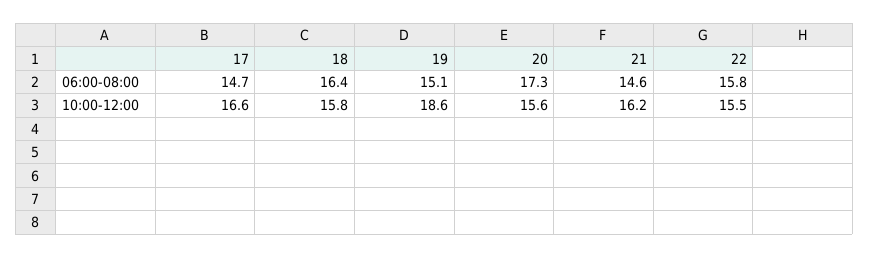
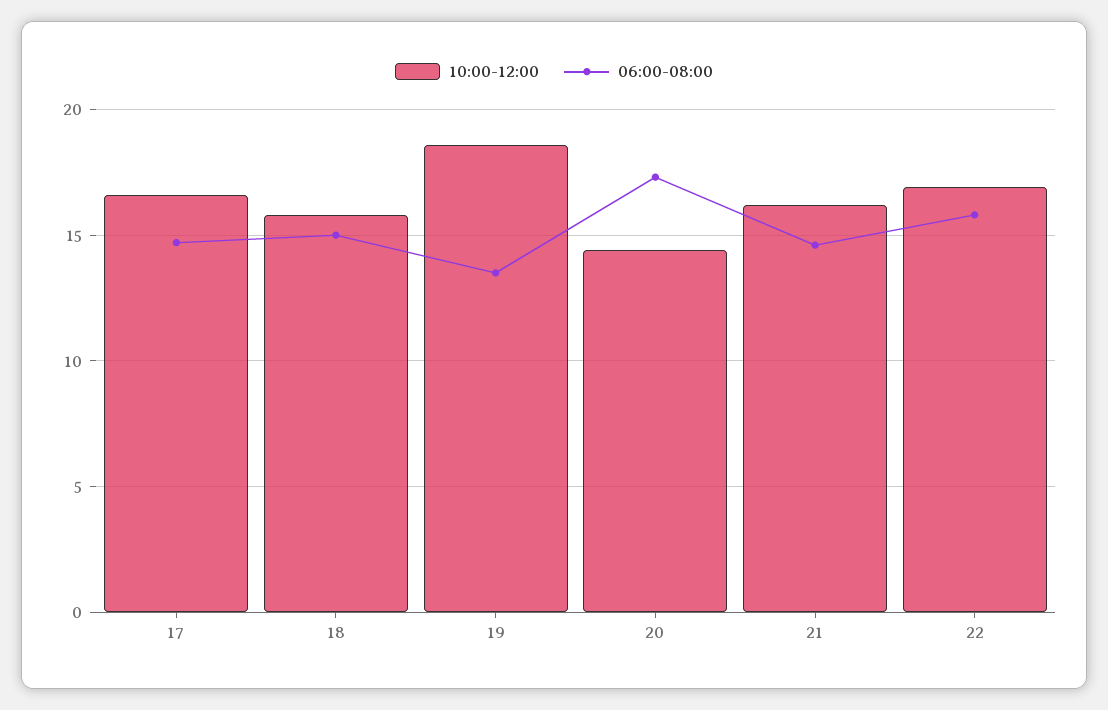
  {
    "06:00-08:00": {
      "17": 14.7,
-     "18": 16.4,
+     "18": 15,
-     "19": 15.1,
+     "19": 13.5,
      "20": 17.3,
      "21": 14.6,
      "22": 15.8
    },
    "10:00-12:00": {
      "17": 16.6,
      "18": 15.8,
      "19": 18.6,
-     "20": 15.6,
+     "20": 14.5,
      "21": 16.2,
-     "22": 15.5
+     "22": 17
    }
  }

